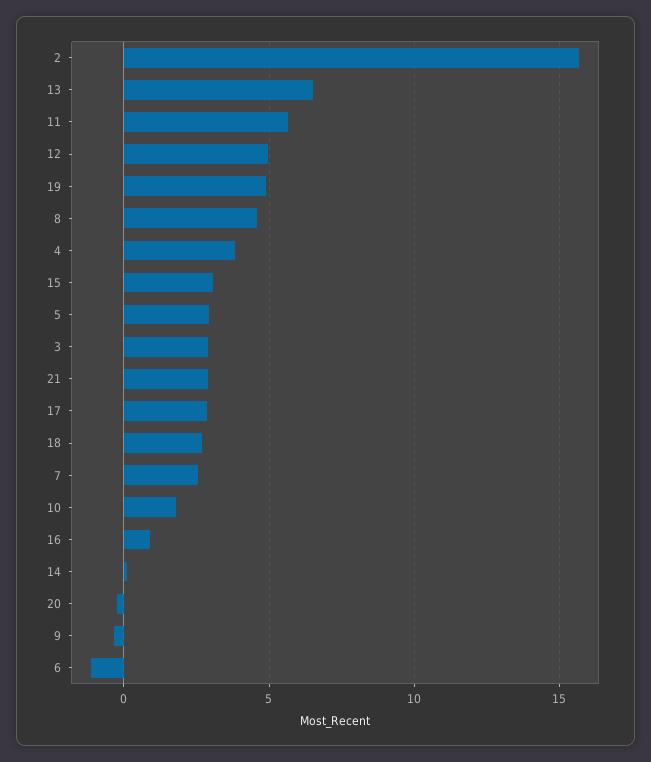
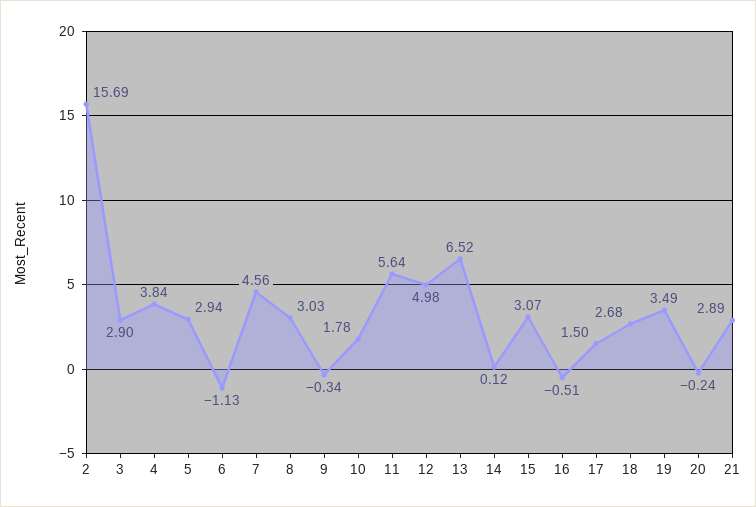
  {
    "2": 15.69,
    "13": 6.52,
    "11": 5.64,
    "12": 4.98,
-   "19": 5,
+   "19": 3.49,
-   "8": 4.5,
+   "8": 3.03,
    "4": 3.84,
    "15": 3.07,
    "5": 2.94,
    "3": 2.9,
    "21": 2.89,
-   "17": 3,
+   "17": 1.5,
    "18": 2.68,
-   "7": 2.5,
+   "7": 4.56,
    "10": 1.78,
-   "16": 1,
+   "16": -0.51,
    "14": 0.12,
    "20": -0.24,
    "9": -0.34,
    "6": -1.13
  }

